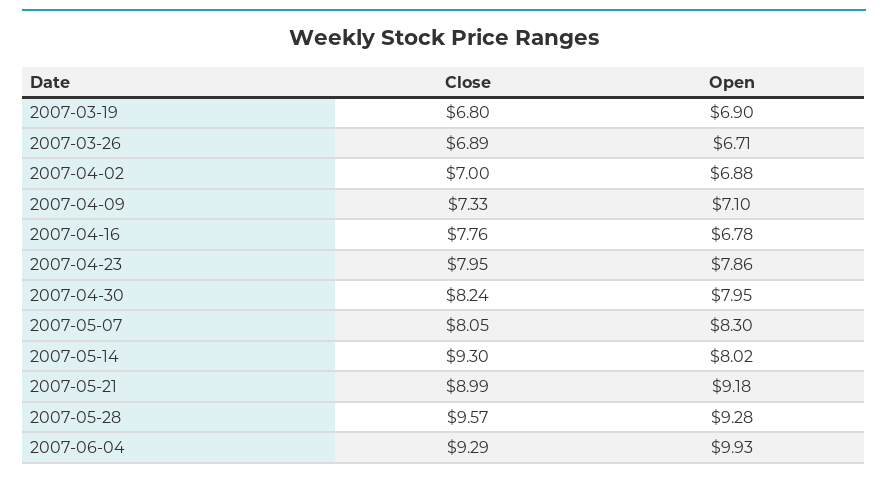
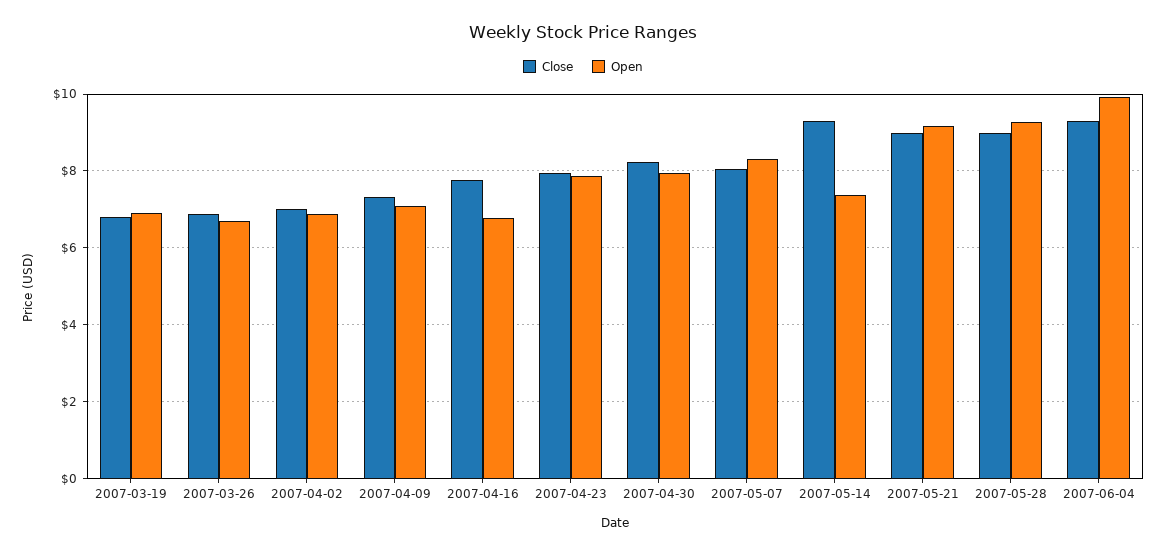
  {
    "Close": {
      "2007-03-19": 6.8,
      "2007-03-26": 6.89,
      "2007-04-02": 7,
      "2007-04-09": 7.33,
      "2007-04-16": 7.76,
      "2007-04-23": 7.95,
      "2007-04-30": 8.24,
      "2007-05-07": 8.05,
      "2007-05-14": 9.3,
      "2007-05-21": 8.99,
-     "2007-05-28": 9.57,
+     "2007-05-28": 9,
      "2007-06-04": 9.29
    },
    "Open": {
      "2007-03-19": 6.9,
      "2007-03-26": 6.71,
      "2007-04-02": 6.88,
      "2007-04-09": 7.1,
      "2007-04-16": 6.78,
      "2007-04-23": 7.86,
      "2007-04-30": 7.95,
      "2007-05-07": 8.3,
-     "2007-05-14": 8.02,
+     "2007-05-14": 7.4,
      "2007-05-21": 9.18,
      "2007-05-28": 9.28,
      "2007-06-04": 9.93
    }
  }

